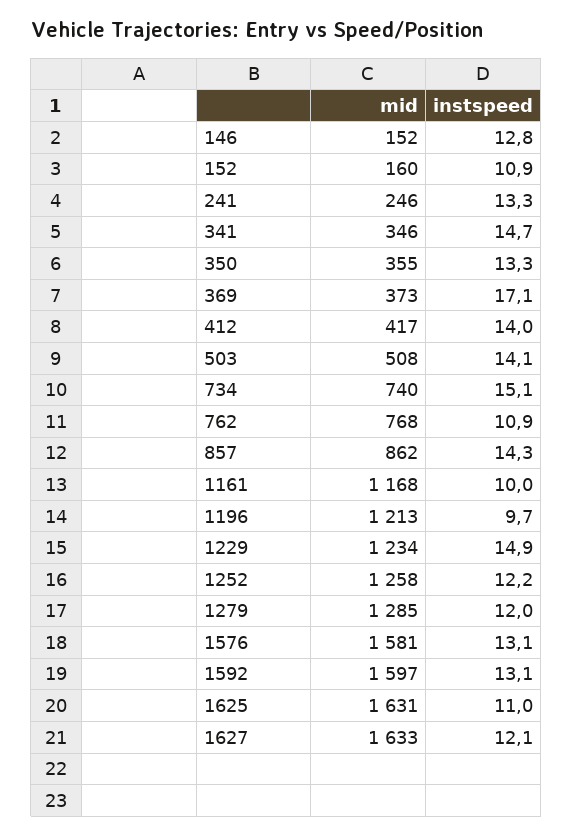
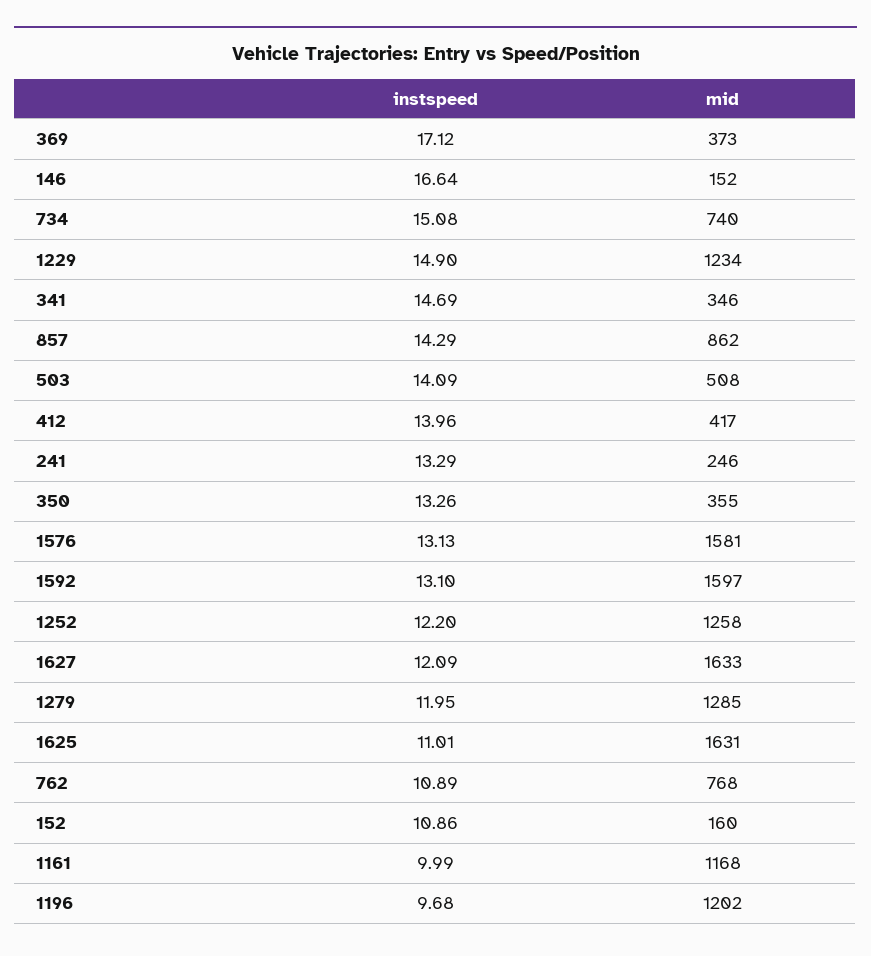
  {
    "mid": {
      "146": 152,
      "152": 160,
      "241": 246,
      "341": 346,
      "350": 355,
      "369": 373,
      "412": 417,
      "503": 508,
      "734": 740,
      "762": 768,
      "857": 862,
      "1161": 1168,
-     "1196": 1213,
+     "1196": 1202,
      "1229": 1234,
      "1252": 1258,
      "1279": 1285,
      "1576": 1581,
      "1592": 1597,
      "1625": 1631,
      "1627": 1633
    },
    "instspeed": {
-     "146": 12.8,
+     "146": 16.64,
      "152": 10.86,
      "241": 13.29,
      "341": 14.69,
      "350": 13.26,
      "369": 17.12,
      "412": 13.96,
      "503": 14.09,
      "734": 15.08,
      "762": 10.89,
      "857": 14.29,
      "1161": 9.99,
      "1196": 9.68,
      "1229": 14.9,
      "1252": 12.2,
      "1279": 11.95,
      "1576": 13.13,
      "1592": 13.1,
      "1625": 11.01,
      "1627": 12.09
    }
  }

